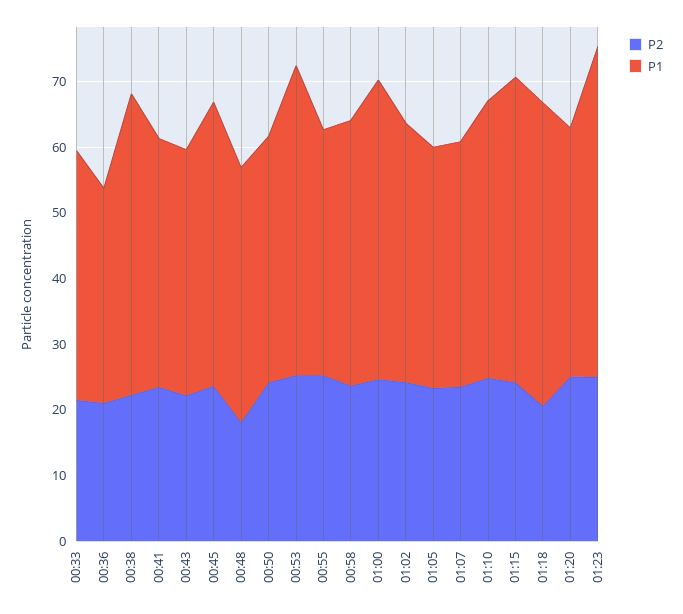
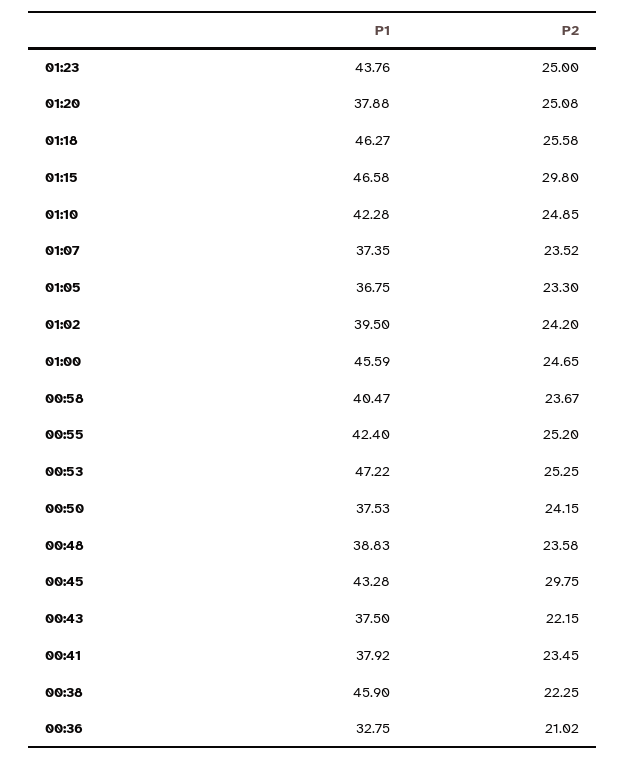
  {
    "P2": {
-     "00:33": 22,
      "00:36": 21.02,
      "00:38": 22.25,
      "00:41": 23.45,
      "00:43": 22.15,
-     "00:45": 24,
+     "00:45": 29.75,
-     "00:48": 18,
+     "00:48": 23.58,
      "00:50": 24.15,
      "00:53": 25.25,
      "00:55": 25.2,
      "00:58": 23.67,
      "01:00": 24.65,
      "01:02": 24.2,
      "01:05": 23.3,
      "01:07": 23.52,
      "01:10": 24.85,
-     "01:15": 24,
+     "01:15": 29.8,
-     "01:18": 20,
+     "01:18": 25.58,
      "01:20": 25.08,
      "01:23": 25
    },
    "P1": {
-     "00:33": 38,
      "00:36": 32.75,
      "00:38": 45.9,
      "00:41": 37.92,
      "00:43": 37.5,
      "00:45": 43.28,
      "00:48": 38.83,
      "00:50": 37.53,
      "00:53": 47.22,
-     "00:55": 38,
+     "00:55": 42.4,
      "00:58": 40.47,
      "01:00": 45.59,
      "01:02": 39.5,
      "01:05": 36.75,
      "01:07": 37.35,
      "01:10": 42.28,
      "01:15": 46.58,
      "01:18": 46.27,
      "01:20": 37.88,
-     "01:23": 50
+     "01:23": 43.76
    }
  }

